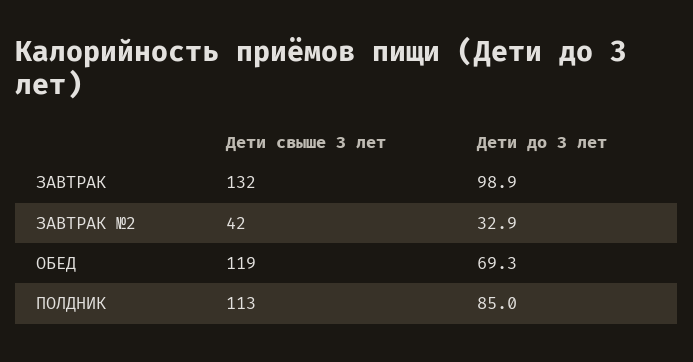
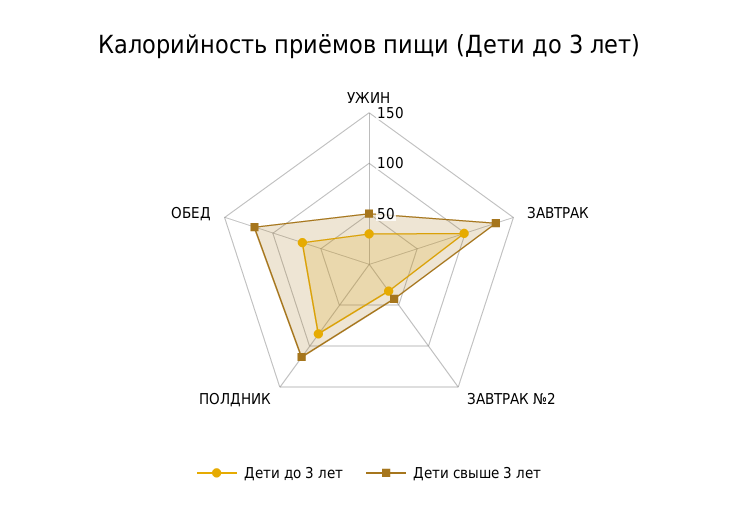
  {
    "Дети свыше 3 лет": {
      "ЗАВТРАК": 132,
      "ЗАВТРАК №2": 42,
      "ОБЕД": 119,
-     "ПОЛДНИК": 113
+     "ПОЛДНИК": 113,
+     "УЖИН": 50
    },
    "Дети до 3 лет": {
      "ЗАВТРАК": 98.9,
      "ЗАВТРАК №2": 32.9,
      "ОБЕД": 69.3,
-     "ПОЛДНИК": 85
+     "ПОЛДНИК": 85,
+     "УЖИН": 30
    }
  }

